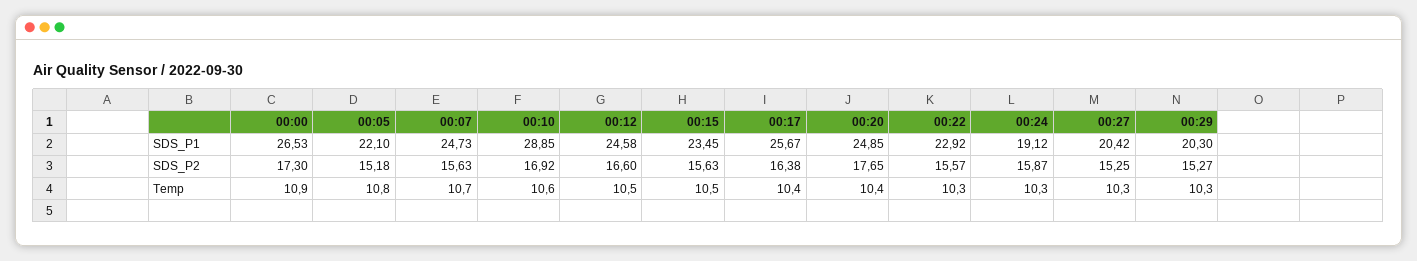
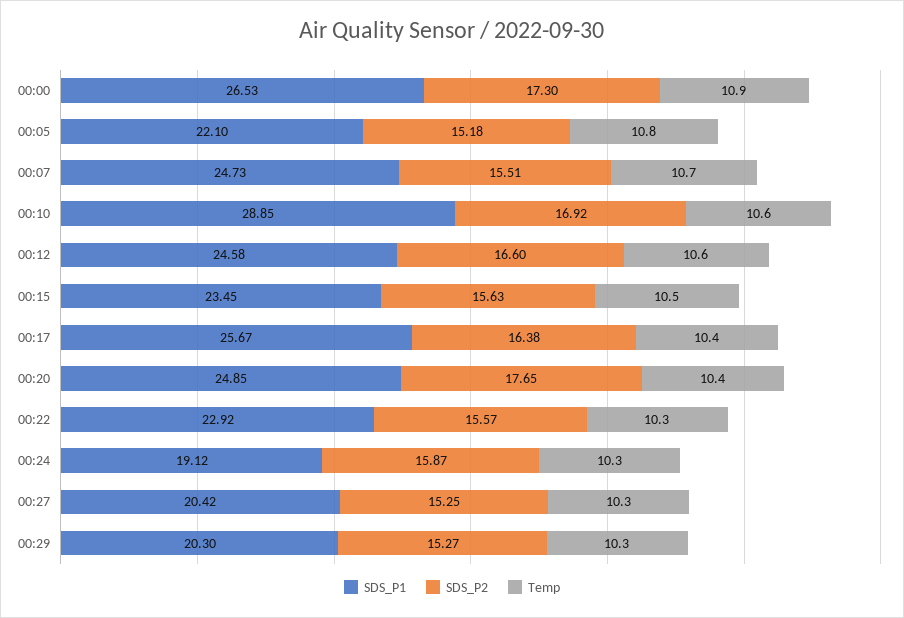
  {
    "SDS_P1": {
      "00:00": 26.53,
      "00:05": 22.1,
      "00:07": 24.73,
      "00:10": 28.85,
      "00:12": 24.58,
      "00:15": 23.45,
      "00:17": 25.67,
      "00:20": 24.85,
      "00:22": 22.92,
      "00:24": 19.12,
      "00:27": 20.42,
      "00:29": 20.3
    },
    "SDS_P2": {
      "00:00": 17.3,
      "00:05": 15.18,
-     "00:07": 15.63,
+     "00:07": 15.51,
      "00:10": 16.92,
      "00:12": 16.6,
      "00:15": 15.63,
      "00:17": 16.38,
      "00:20": 17.65,
      "00:22": 15.57,
      "00:24": 15.87,
      "00:27": 15.25,
      "00:29": 15.27
    },
    "Temp": {
      "00:00": 10.9,
      "00:05": 10.8,
      "00:07": 10.7,
      "00:10": 10.6,
-     "00:12": 10.5,
+     "00:12": 10.6,
      "00:15": 10.5,
      "00:17": 10.4,
      "00:20": 10.4,
      "00:22": 10.3,
      "00:24": 10.3,
      "00:27": 10.3,
      "00:29": 10.3
    }
  }

